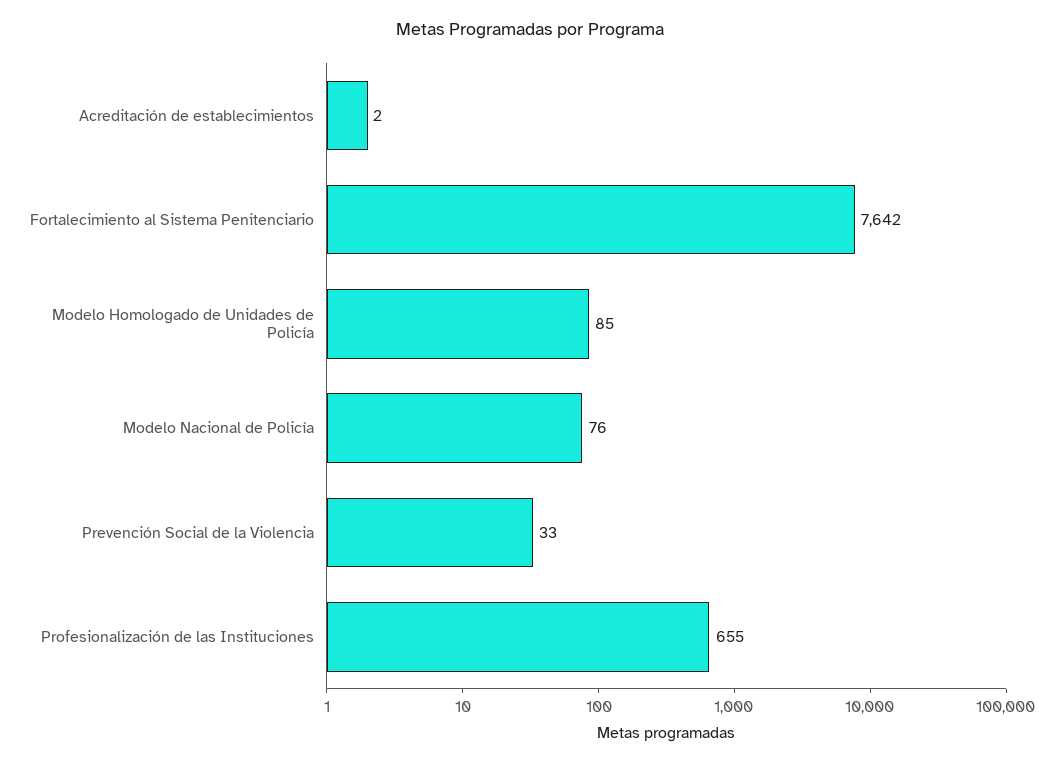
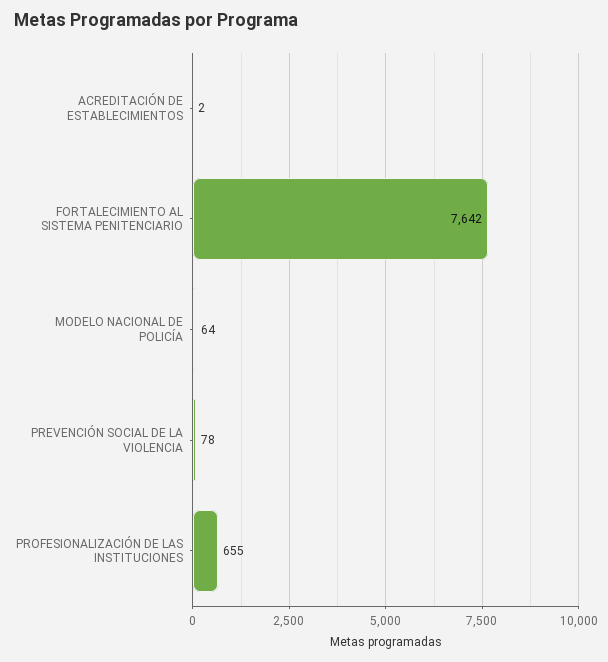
  {
    "Acreditación de establecimientos": 2,
    "Fortalecimiento al Sistema Penitenciario": 7642,
-   "Modelo Homologado de Unidades de Policía": 85,
-   "Modelo Nacional de Policía": 76,
+   "Modelo Nacional de Policía": 64,
-   "Prevención Social de la Violencia": 33,
+   "Prevención Social de la Violencia": 78,
    "Profesionalización de las Instituciones": 655
  }

